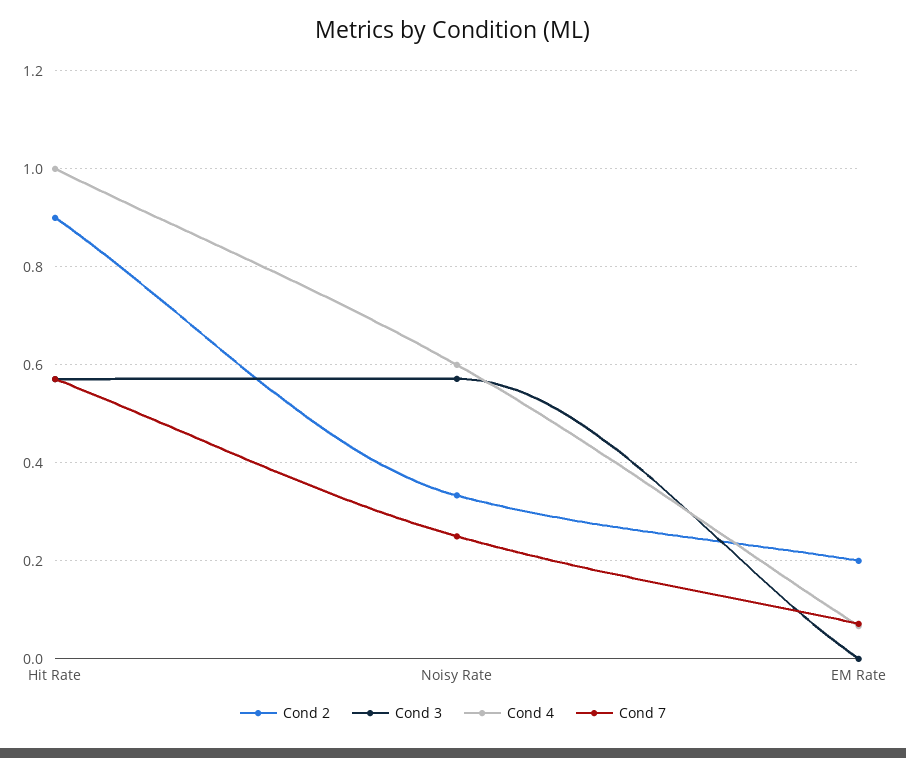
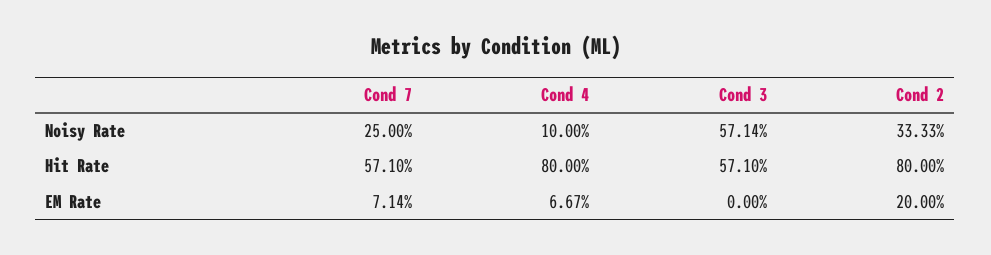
  {
    "Cond 2": {
-     "Hit Rate": 0.9,
+     "Hit Rate": 0.8,
      "Noisy Rate": 0.3333,
      "EM Rate": 0.2
    },
    "Cond 3": {
      "Hit Rate": 0.571,
      "Noisy Rate": 0.5714,
      "EM Rate": 0
    },
    "Cond 4": {
-     "Hit Rate": 1,
+     "Hit Rate": 0.8,
-     "Noisy Rate": 0.6,
+     "Noisy Rate": 0.1,
      "EM Rate": 0.0667
    },
    "Cond 7": {
      "Hit Rate": 0.571,
      "Noisy Rate": 0.25,
      "EM Rate": 0.0714
    }
  }

